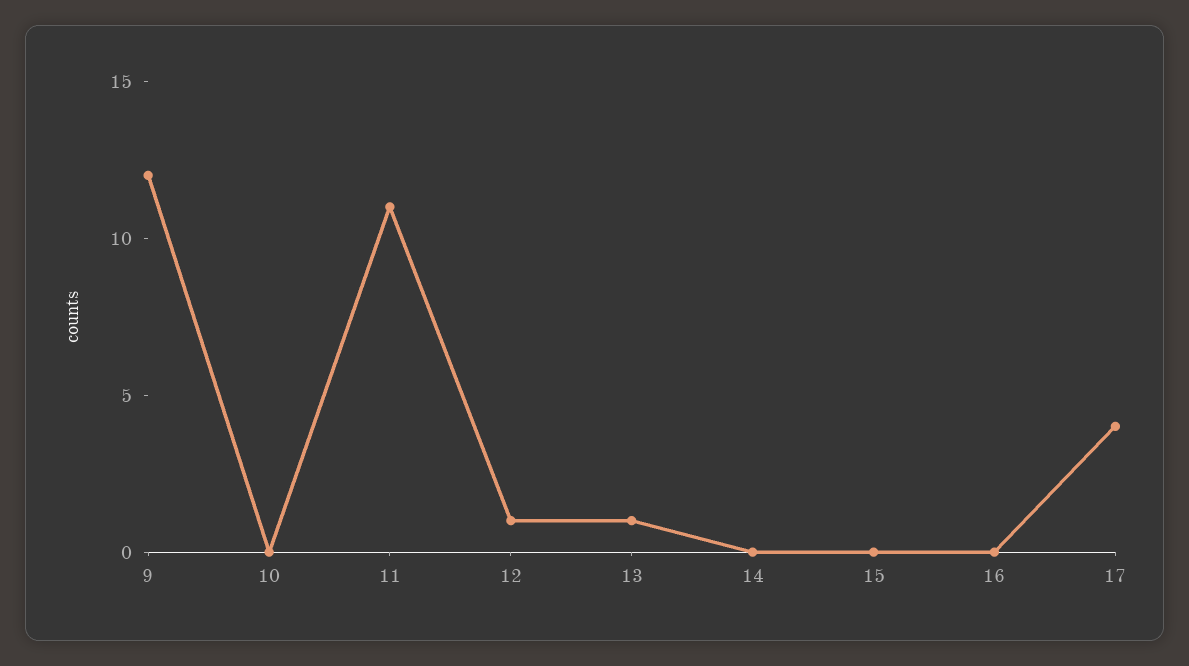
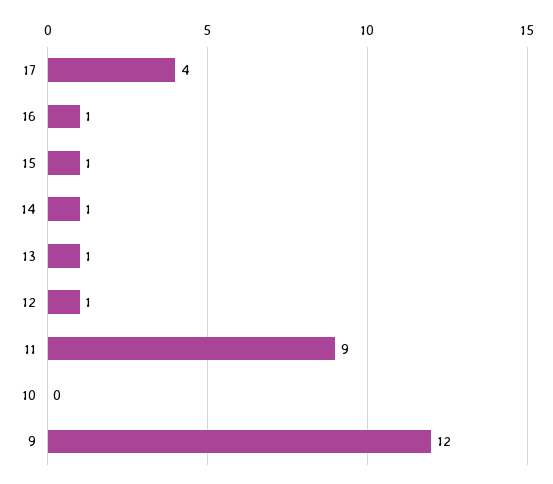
  {
    "9": 12,
    "10": 0,
-   "11": 11,
+   "11": 9,
    "12": 1,
    "13": 1,
-   "14": 0,
+   "14": 1,
-   "15": 0,
+   "15": 1,
-   "16": 0,
+   "16": 1,
    "17": 4
  }

